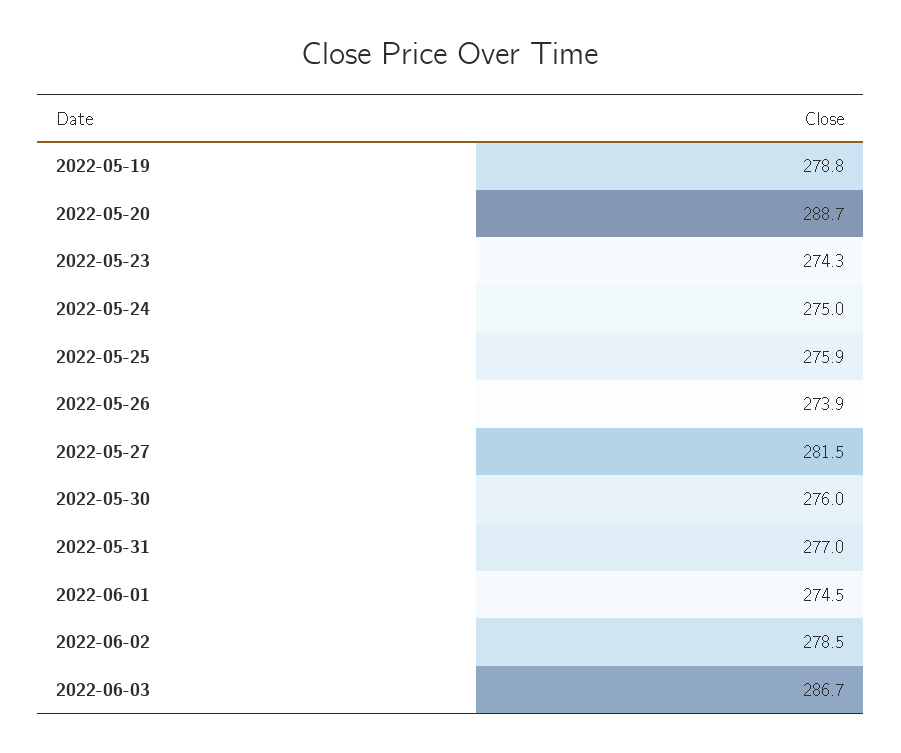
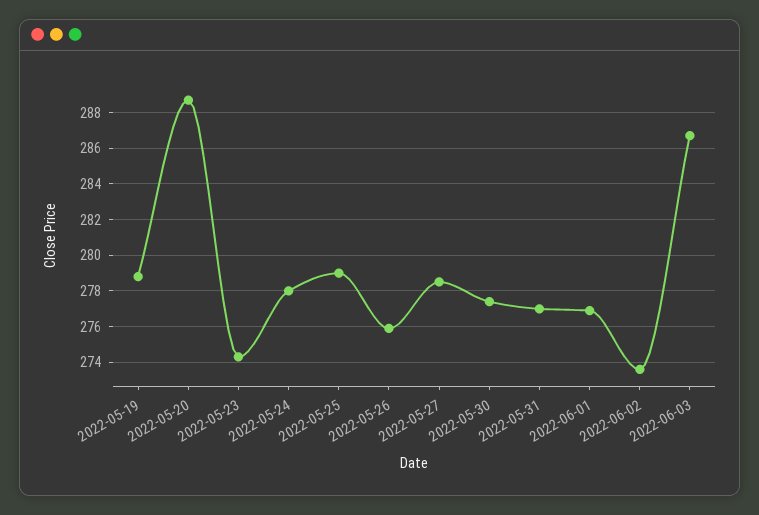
  {
    "2022-05-19": 278.8,
    "2022-05-20": 288.7,
    "2022-05-23": 274.3,
-   "2022-05-24": 275,
+   "2022-05-24": 278,
-   "2022-05-25": 275.9,
+   "2022-05-25": 279,
-   "2022-05-26": 273.9,
+   "2022-05-26": 276,
-   "2022-05-27": 281.5,
+   "2022-05-27": 278.5,
-   "2022-05-30": 276,
+   "2022-05-30": 277.5,
    "2022-05-31": 277,
-   "2022-06-01": 274.5,
+   "2022-06-01": 277,
-   "2022-06-02": 278.5,
+   "2022-06-02": 273.5,
    "2022-06-03": 286.7
  }

